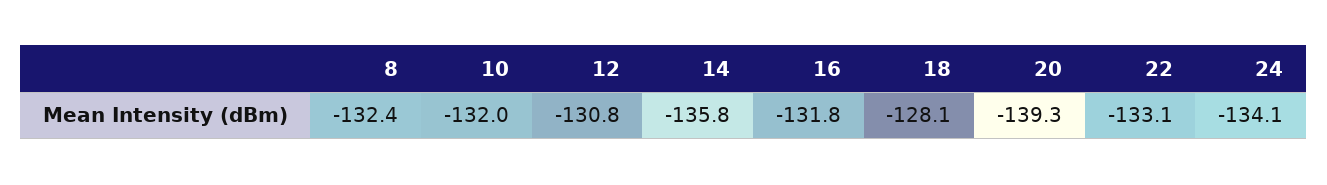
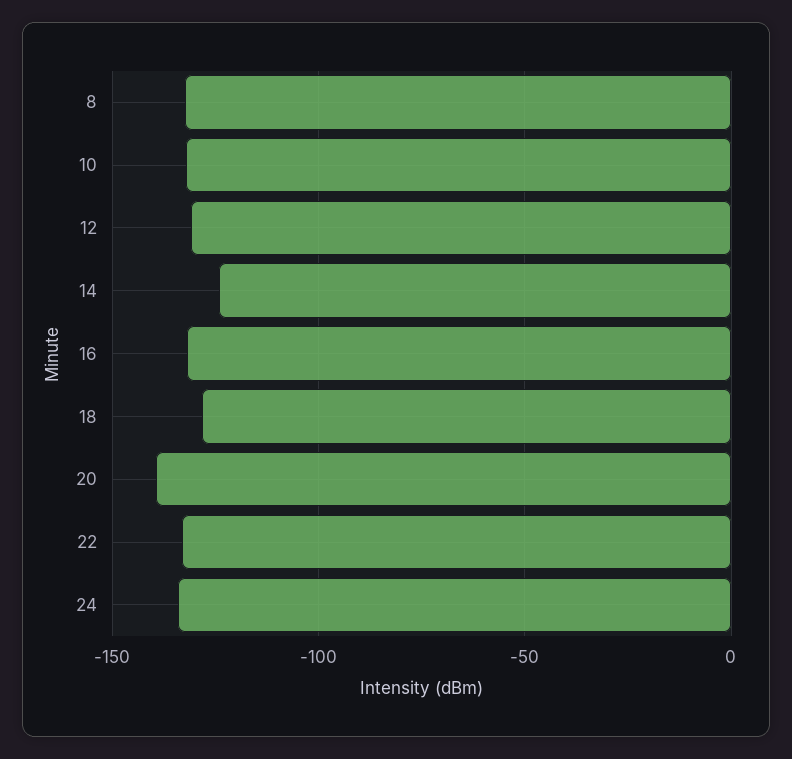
  {
    "8": -132.4,
    "10": -132,
    "12": -130.8,
-   "14": -135.8,
+   "14": -125,
    "16": -131.8,
    "18": -128.1,
    "20": -139.3,
    "22": -133.1,
    "24": -134.1
  }

